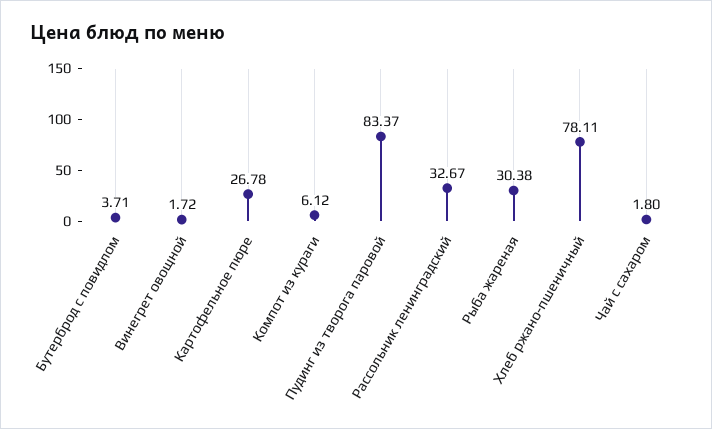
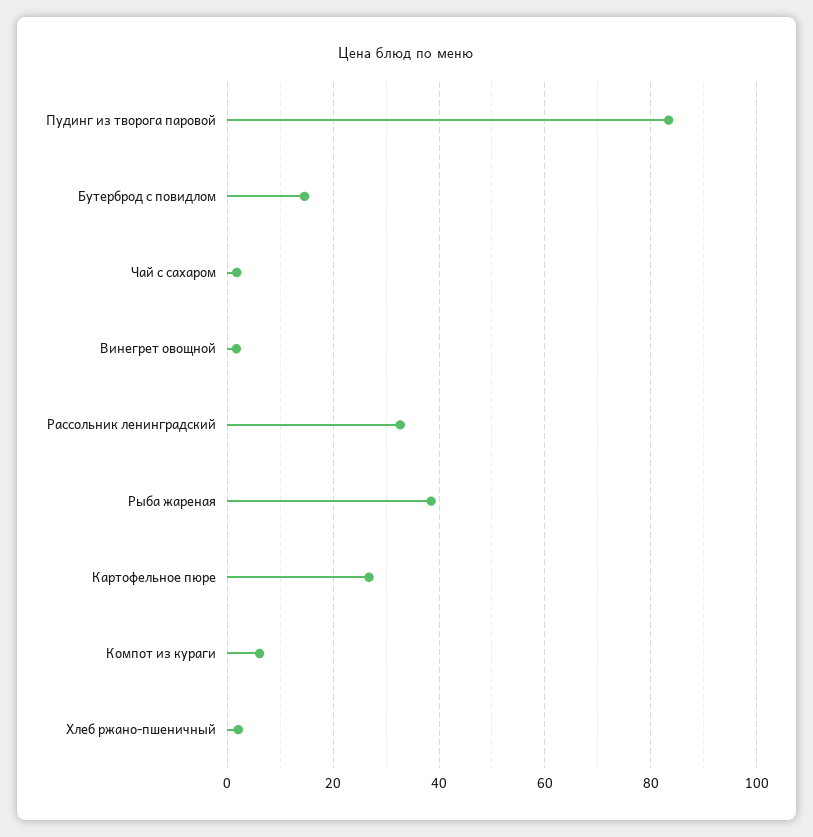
  {
-   "Бутерброд с повидлом": 3.71,
+   "Бутерброд с повидлом": 14,
    "Винегрет овощной": 1.72,
    "Картофельное пюре": 26.78,
    "Компот из кураги": 6.12,
    "Пудинг из творога паровой": 83.37,
    "Рассольник ленинградский": 32.67,
-   "Рыба жареная": 30.38,
+   "Рыба жареная": 38,
-   "Хлеб ржано-пшеничный": 78.11,
+   "Хлеб ржано-пшеничный": 2,
    "Чай с сахаром": 1.8
  }

